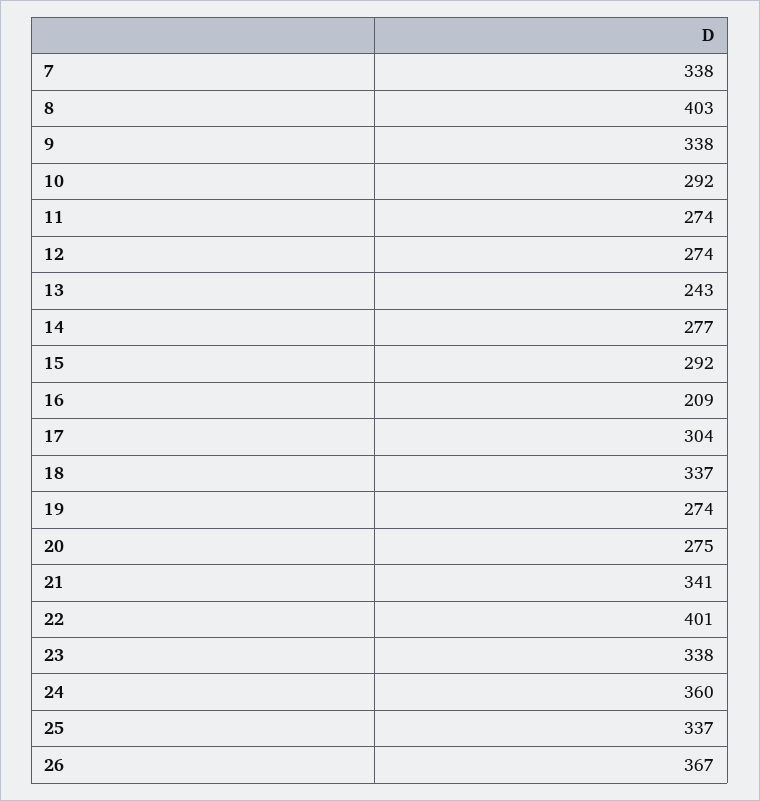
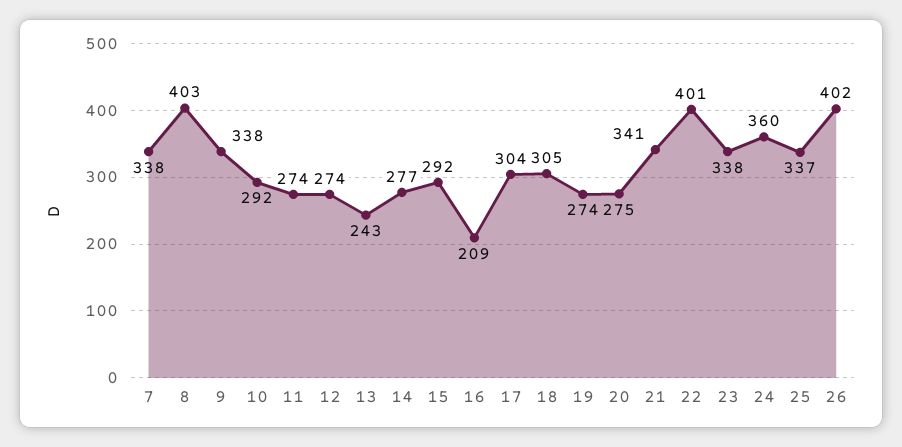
  {
    "7": 338,
    "8": 403,
    "9": 338,
    "10": 292,
    "11": 274,
    "12": 274,
    "13": 243,
    "14": 277,
    "15": 292,
    "16": 209,
    "17": 304,
-   "18": 337,
+   "18": 305,
    "19": 274,
    "20": 275,
    "21": 341,
    "22": 401,
    "23": 338,
    "24": 360,
    "25": 337,
-   "26": 367
+   "26": 402
  }

